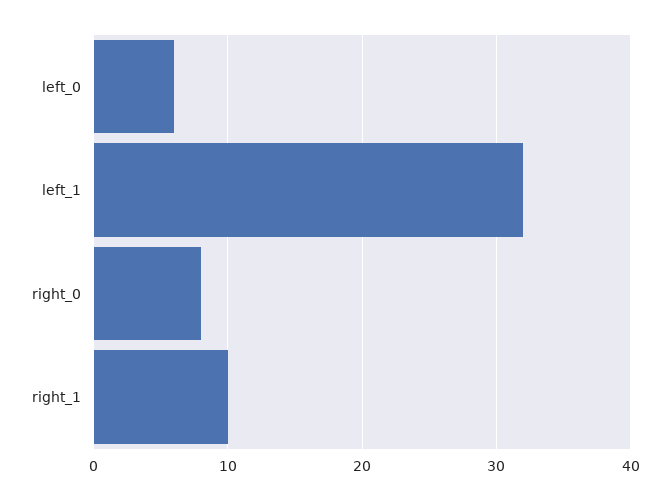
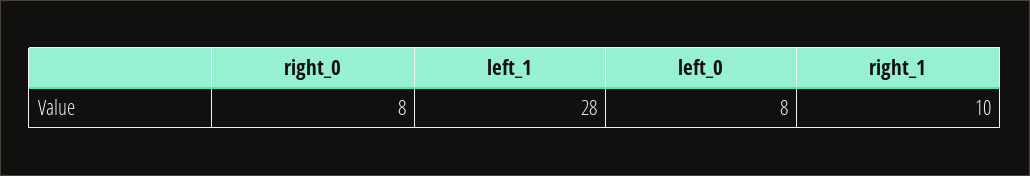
  {
-   "left_0": 6,
+   "left_0": 8,
-   "left_1": 32,
+   "left_1": 28,
    "right_0": 8,
    "right_1": 10
  }

